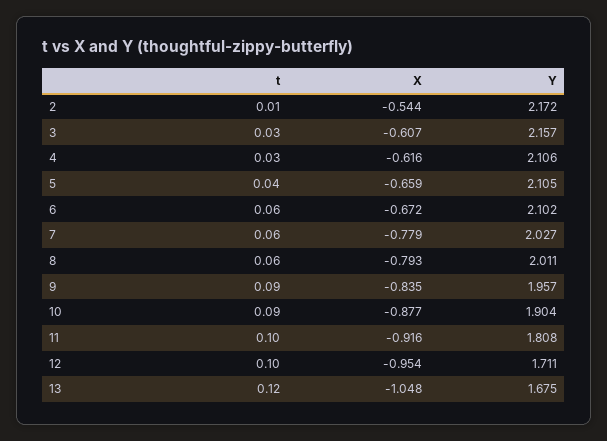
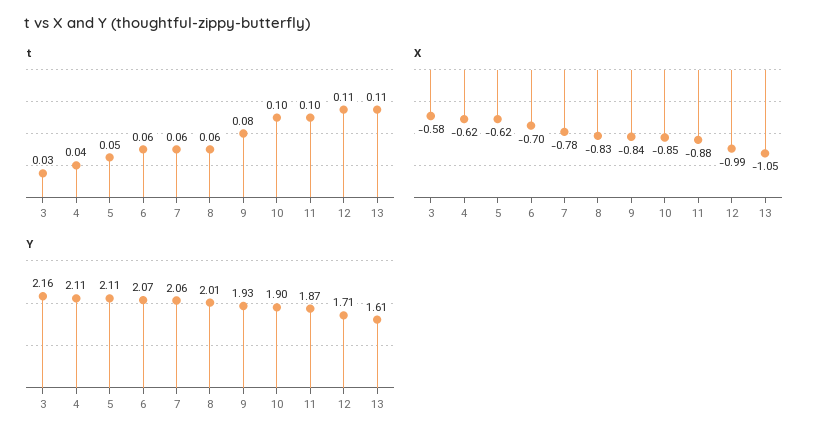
  {
    "t": {
-     "2": 0.01,
      "3": 0.03,
-     "4": 0.03,
+     "4": 0.04,
-     "5": 0.04,
+     "5": 0.05,
      "6": 0.06,
      "7": 0.06,
      "8": 0.06,
-     "9": 0.09,
+     "9": 0.08,
-     "10": 0.09,
+     "10": 0.1,
      "11": 0.1,
-     "12": 0.1,
+     "12": 0.11,
-     "13": 0.12
+     "13": 0.11
    },
    "X": {
-     "2": -0.544,
-     "3": -0.607,
+     "3": -0.58,
      "4": -0.616,
-     "5": -0.659,
+     "5": -0.62,
-     "6": -0.672,
+     "6": -0.7,
      "7": -0.779,
-     "8": -0.793,
+     "8": -0.83,
      "9": -0.835,
-     "10": -0.877,
+     "10": -0.85,
-     "11": -0.916,
+     "11": -0.88,
-     "12": -0.954,
+     "12": -0.99,
      "13": -1.048
    },
    "Y": {
-     "2": 2.172,
      "3": 2.157,
      "4": 2.106,
      "5": 2.105,
-     "6": 2.102,
+     "6": 2.07,
-     "7": 2.027,
+     "7": 2.06,
      "8": 2.011,
-     "9": 1.957,
+     "9": 1.93,
      "10": 1.904,
-     "11": 1.808,
+     "11": 1.87,
      "12": 1.711,
-     "13": 1.675
+     "13": 1.61
    }
  }

